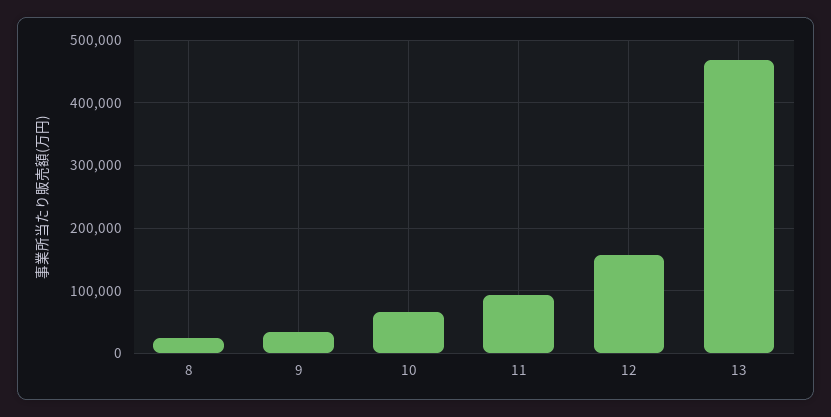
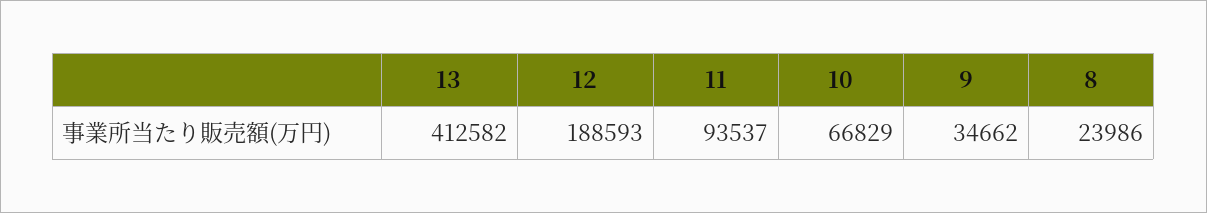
  {
    "8": 23986,
    "9": 34662,
    "10": 66829,
    "11": 93537,
-   "12": 160000,
+   "12": 188593,
-   "13": 470000
+   "13": 412582
  }

